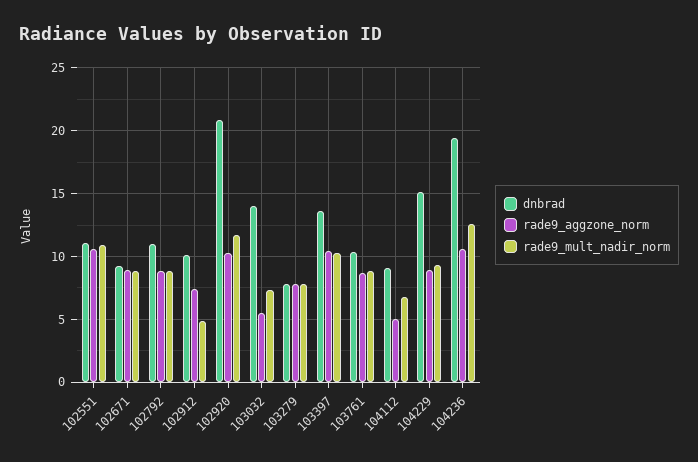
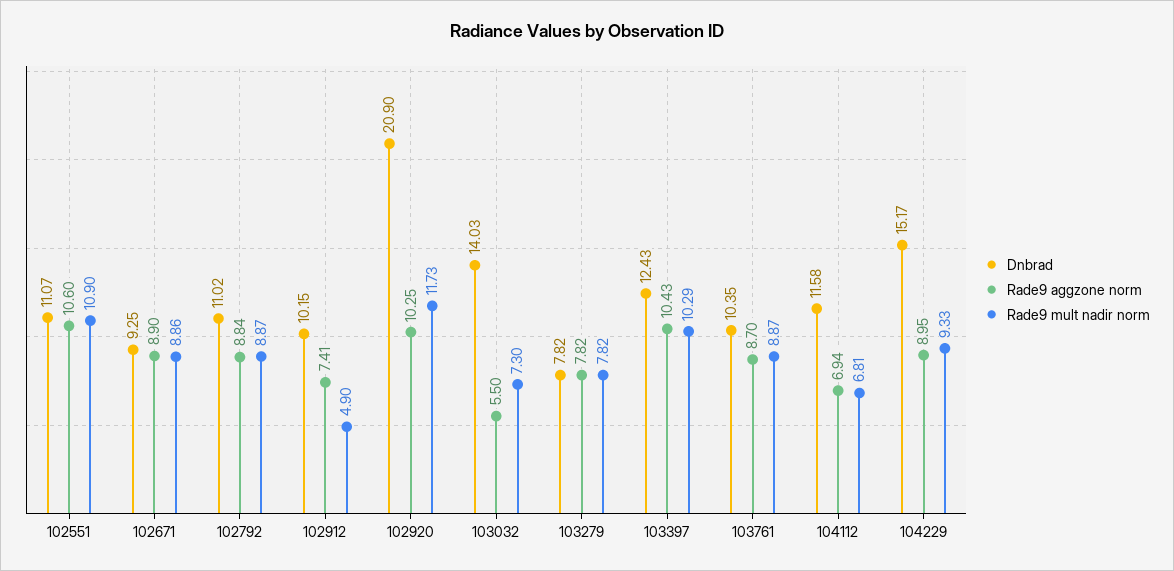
  {
    "dnbrad": {
      "102551": 11.07,
      "102671": 9.25,
      "102792": 11.02,
      "102912": 10.15,
      "102920": 20.9,
      "103032": 14.03,
      "103279": 7.82,
-     "103397": 13.5,
+     "103397": 12.43,
      "103761": 10.35,
-     "104112": 9,
+     "104112": 11.58,
-     "104229": 15.17,
+     "104229": 15.17
-     "104236": 19.5
    },
    "rade9_aggzone_norm": {
      "102551": 10.6,
      "102671": 8.9,
      "102792": 8.84,
      "102912": 7.41,
      "102920": 10.25,
      "103032": 5.5,
      "103279": 7.82,
      "103397": 10.43,
      "103761": 8.7,
-     "104112": 5,
+     "104112": 6.94,
-     "104229": 8.95,
+     "104229": 8.95
-     "104236": 10.5
    },
    "rade9_mult_nadir_norm": {
      "102551": 10.9,
      "102671": 8.86,
      "102792": 8.87,
      "102912": 4.9,
      "102920": 11.73,
      "103032": 7.3,
      "103279": 7.82,
      "103397": 10.29,
      "103761": 8.87,
      "104112": 6.81,
-     "104229": 9.33,
+     "104229": 9.33
-     "104236": 12.5
    }
  }

